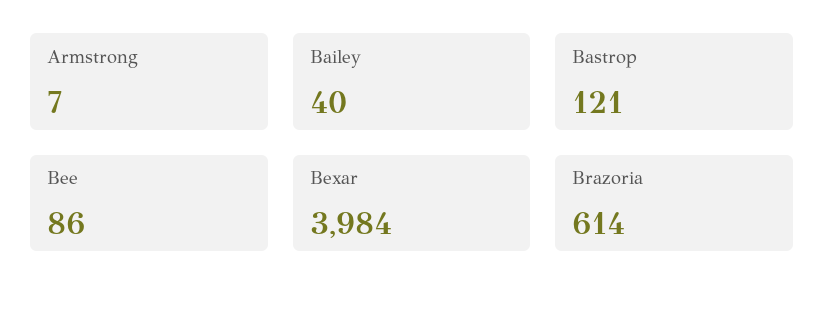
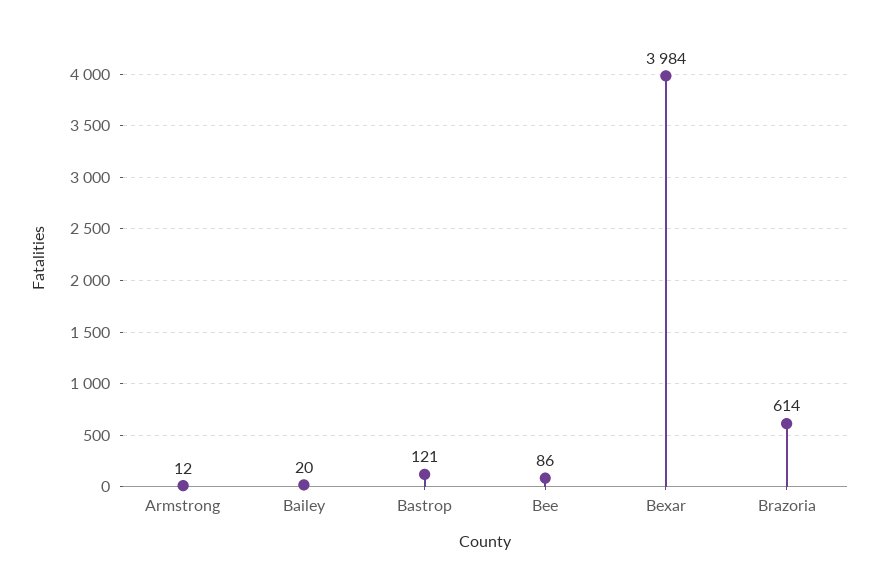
  {
-   "Armstrong": 7,
+   "Armstrong": 12,
-   "Bailey": 40,
+   "Bailey": 20,
    "Bastrop": 121,
    "Bee": 86,
    "Bexar": 3984,
    "Brazoria": 614
  }

